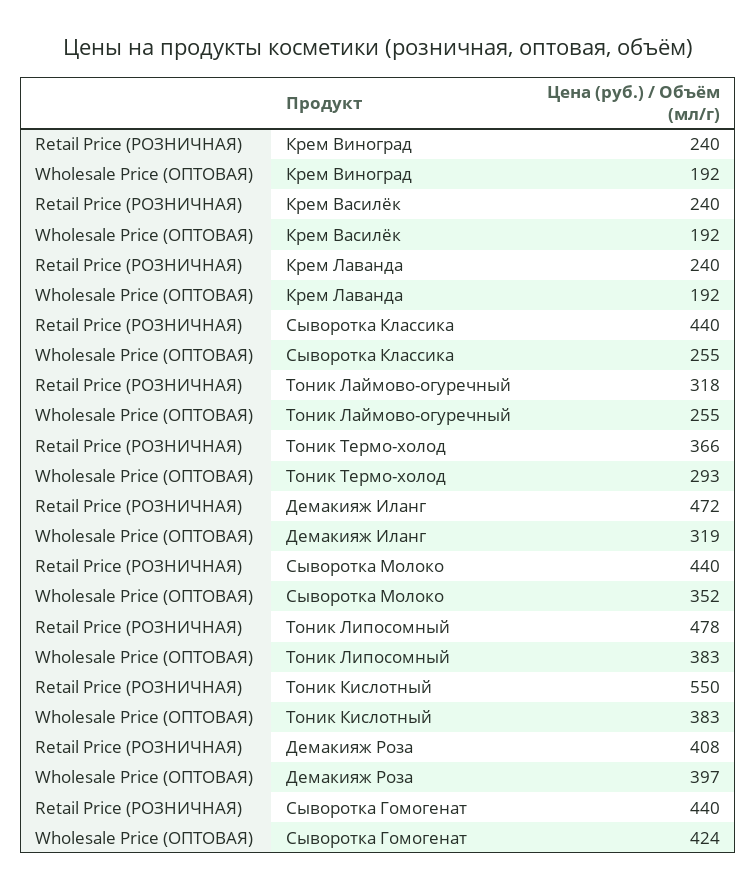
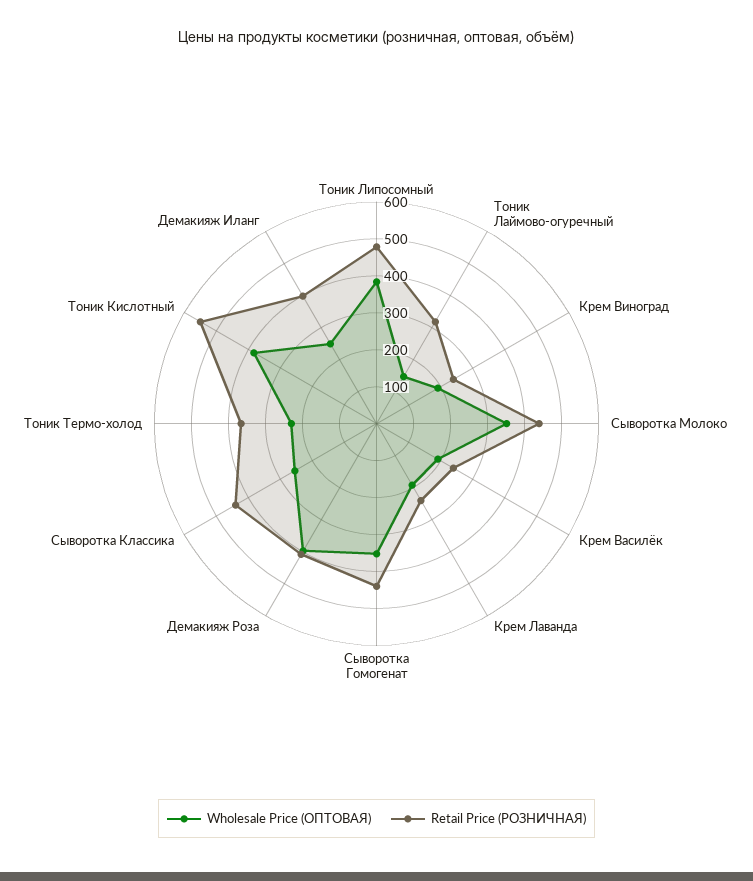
  {
    "Retail Price (РОЗНИЧНАЯ)": {
      "Крем Виноград": 240,
      "Крем Василёк": 240,
      "Крем Лаванда": 240,
      "Сыворотка Классика": 440,
      "Тоник Лаймово-огуречный": 318,
      "Тоник Термо-холод": 366,
-     "Демакияж Иланг": 472,
+     "Демакияж Иланг": 400,
      "Сыворотка Молоко": 440,
      "Тоник Липосомный": 478,
      "Тоник Кислотный": 550,
      "Демакияж Роза": 408,
      "Сыворотка Гомогенат": 440
    },
    "Wholesale Price (ОПТОВАЯ)": {
      "Крем Виноград": 192,
      "Крем Василёк": 192,
      "Крем Лаванда": 192,
      "Сыворотка Классика": 255,
-     "Тоник Лаймово-огуречный": 255,
+     "Тоник Лаймово-огуречный": 150,
-     "Тоник Термо-холод": 293,
+     "Тоник Термо-холод": 225,
-     "Демакияж Иланг": 319,
+     "Демакияж Иланг": 250,
      "Сыворотка Молоко": 352,
      "Тоник Липосомный": 383,
      "Тоник Кислотный": 383,
      "Демакияж Роза": 397,
-     "Сыворотка Гомогенат": 424
+     "Сыворотка Гомогенат": 350
    }
  }

